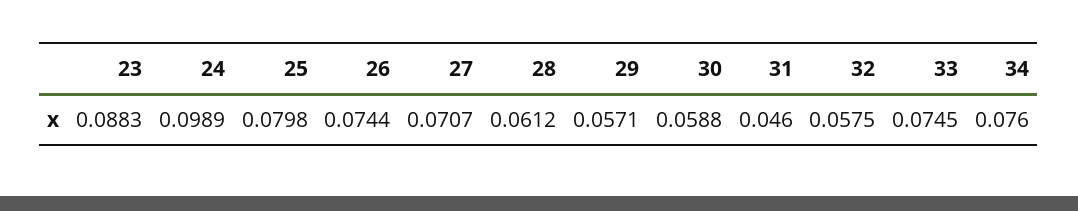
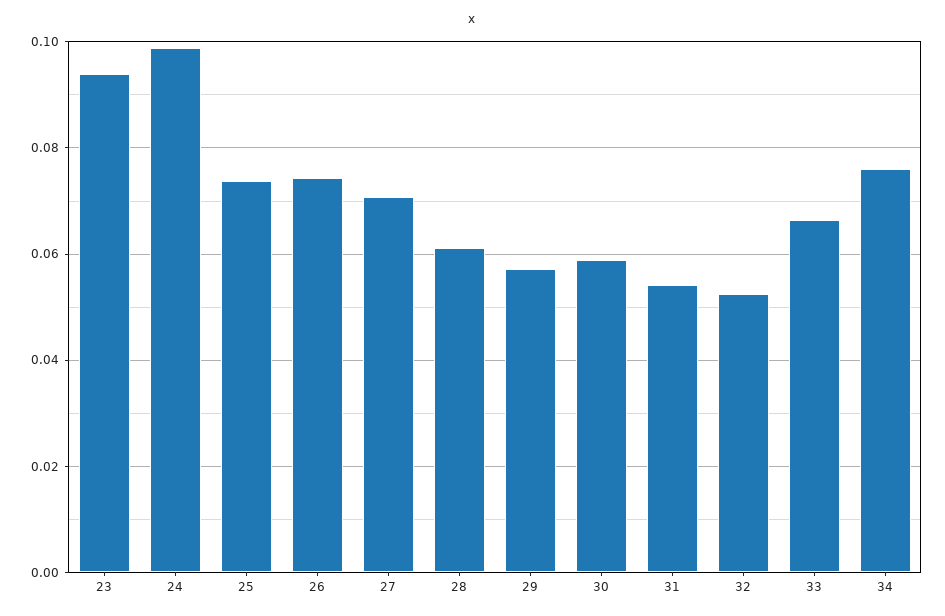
  {
-   "23": 0.0883,
+   "23": 0.094,
    "24": 0.0989,
-   "25": 0.0798,
+   "25": 0.074,
    "26": 0.0744,
    "27": 0.0707,
    "28": 0.0612,
    "29": 0.0571,
    "30": 0.0588,
-   "31": 0.046,
+   "31": 0.054,
-   "32": 0.0575,
+   "32": 0.052,
-   "33": 0.0745,
+   "33": 0.066,
    "34": 0.076
  }

